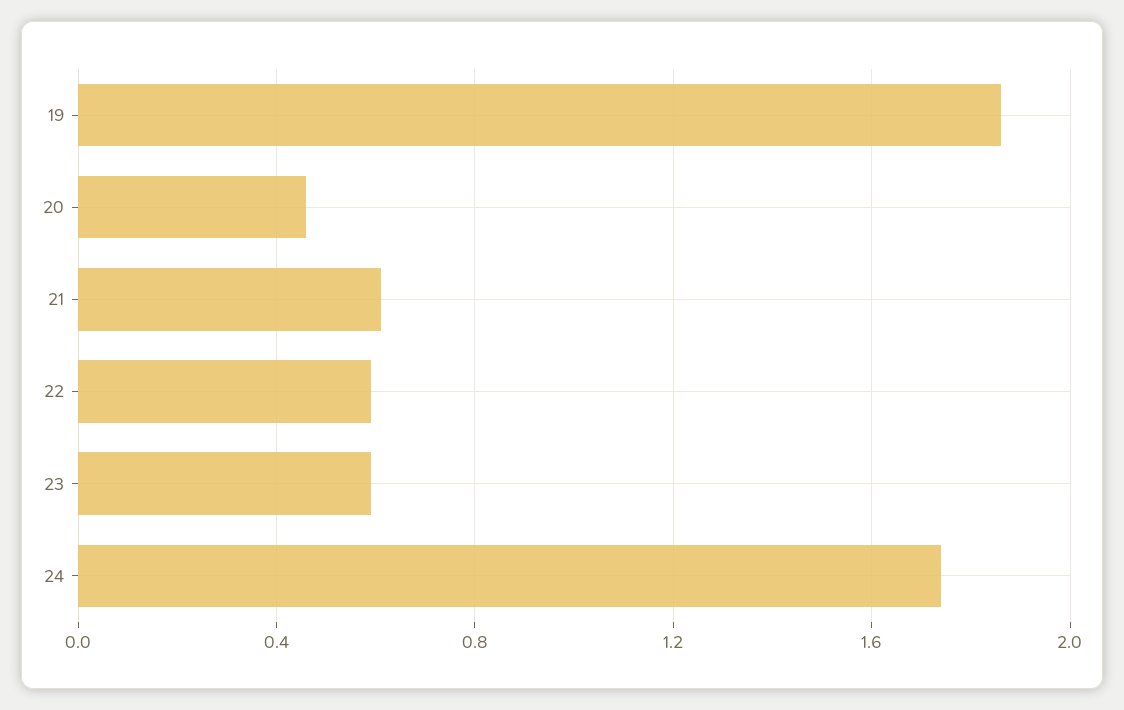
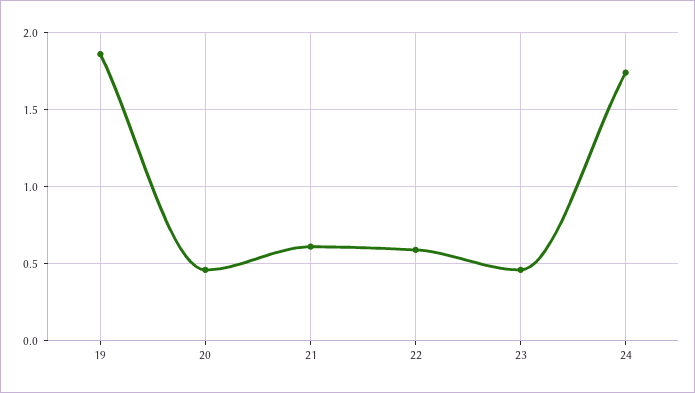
  {
    "19": 1.85,
    "20": 0.45,
    "21": 0.6,
    "22": 0.6,
-   "23": 0.6,
+   "23": 0.45,
    "24": 1.75
  }

